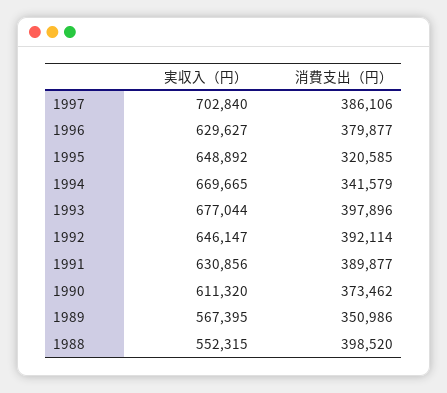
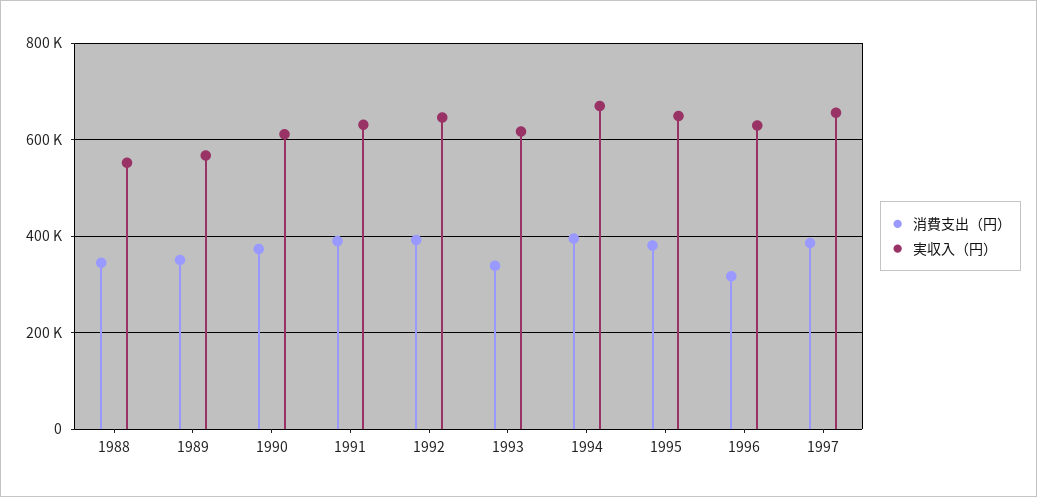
  {
    "実収入（円）": {
-     "1997": 702840,
+     "1997": 660000,
      "1996": 629627,
      "1995": 648892,
      "1994": 669665,
-     "1993": 677044,
+     "1993": 620000,
      "1992": 646147,
      "1991": 630856,
      "1990": 611320,
      "1989": 567395,
      "1988": 552315
    },
    "消費支出（円）": {
      "1997": 386106,
-     "1996": 379877,
+     "1996": 320000,
-     "1995": 320585,
+     "1995": 380000,
-     "1994": 341579,
+     "1994": 400000,
-     "1993": 397896,
+     "1993": 340000,
      "1992": 392114,
      "1991": 389877,
      "1990": 373462,
      "1989": 350986,
-     "1988": 398520
+     "1988": 340000
    }
  }

